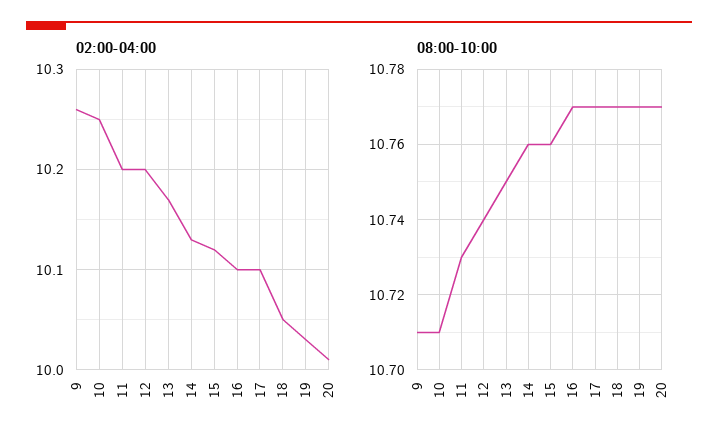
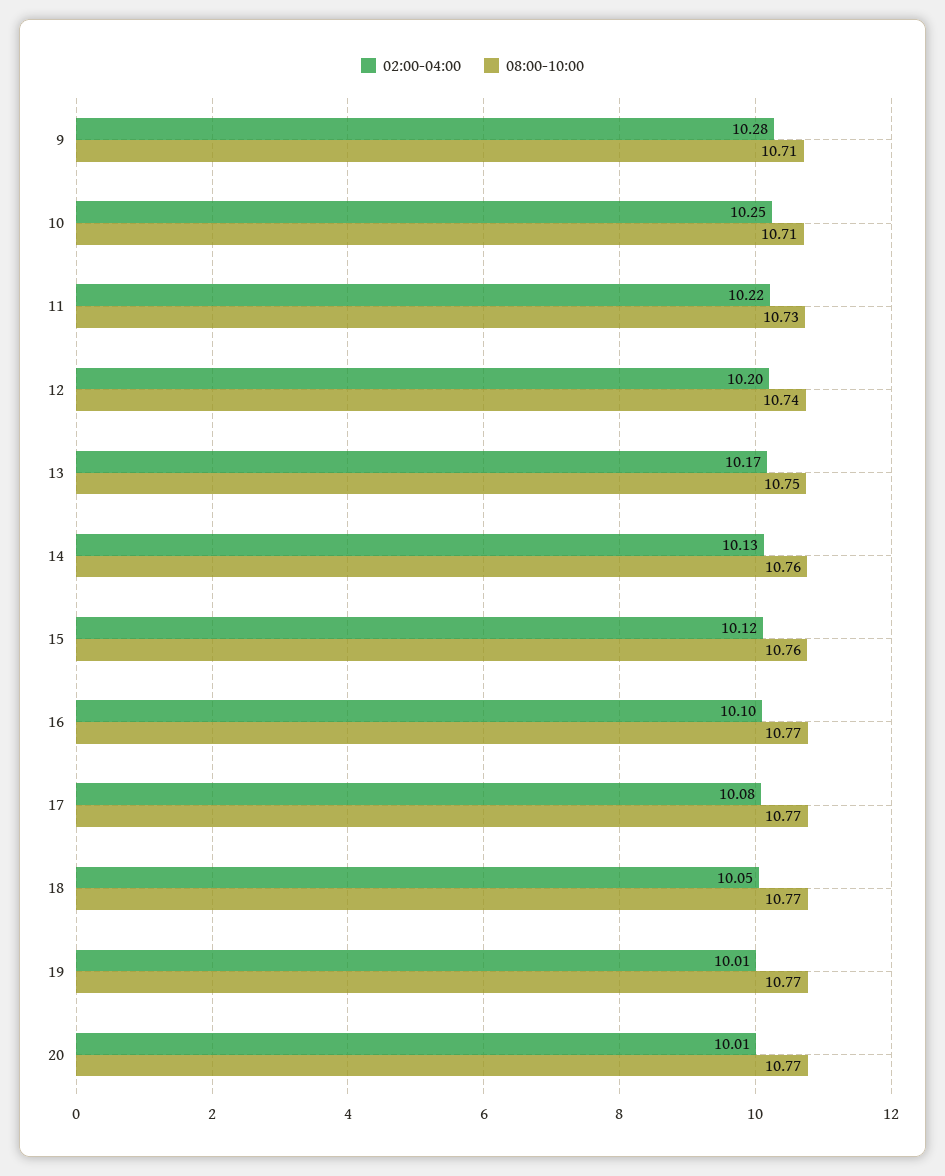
  {
    "02:00-04:00": {
-     "9": 10.26,
+     "9": 10.28,
      "10": 10.25,
-     "11": 10.2,
+     "11": 10.22,
      "12": 10.2,
      "13": 10.17,
      "14": 10.13,
      "15": 10.12,
      "16": 10.1,
-     "17": 10.1,
+     "17": 10.08,
      "18": 10.05,
-     "19": 10.03,
+     "19": 10.01,
      "20": 10.01
    },
    "08:00-10:00": {
      "9": 10.71,
      "10": 10.71,
      "11": 10.73,
      "12": 10.74,
      "13": 10.75,
      "14": 10.76,
      "15": 10.76,
      "16": 10.77,
      "17": 10.77,
      "18": 10.77,
      "19": 10.77,
      "20": 10.77
    }
  }

